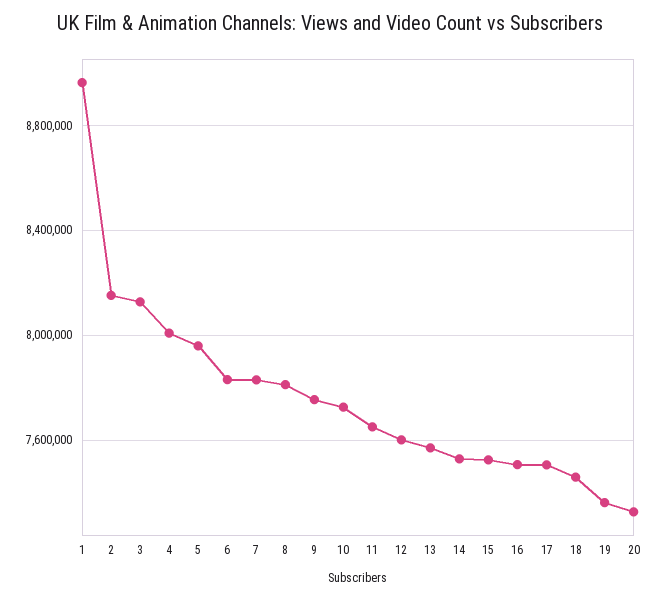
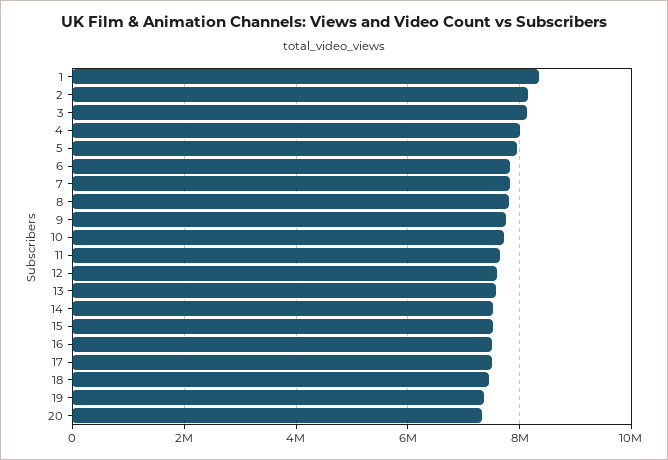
  {
-   "1": 8950000,
+   "1": 8400000,
    "2": 8150000,
    "3": 8150000,
    "4": 8000000,
    "5": 7950000,
    "6": 7850000,
    "7": 7850000,
    "8": 7800000,
    "9": 7750000,
    "10": 7700000,
    "11": 7650000,
    "12": 7600000,
    "13": 7550000,
    "14": 7550000,
    "15": 7500000,
    "16": 7500000,
    "17": 7500000,
    "18": 7450000,
    "19": 7350000,
    "20": 7350000
  }

